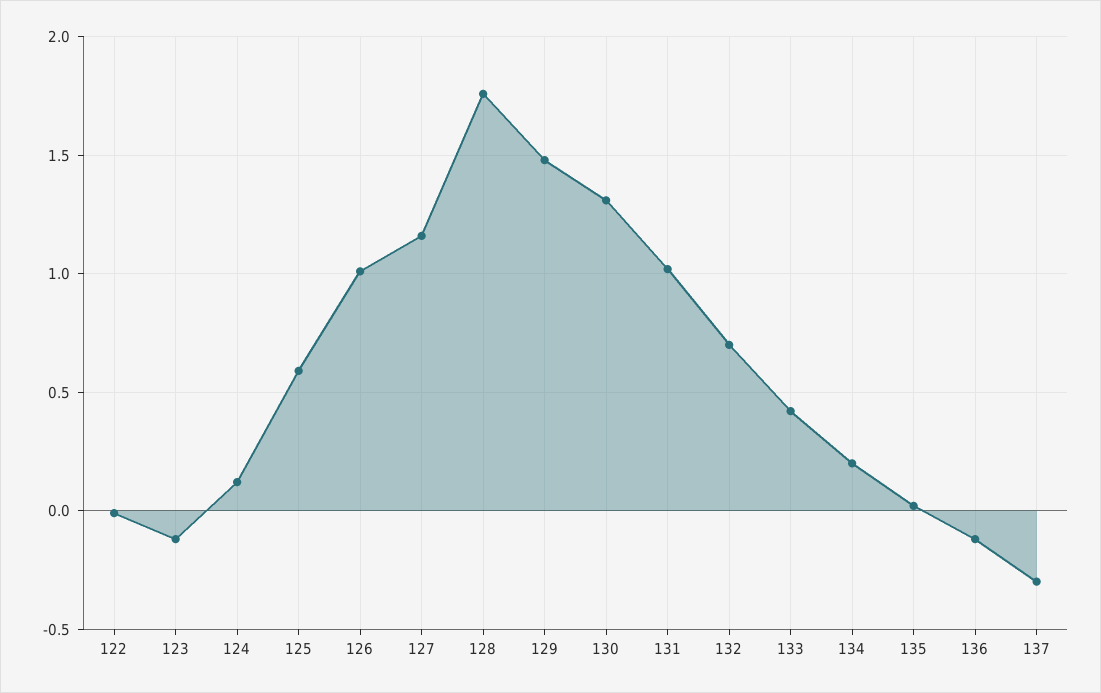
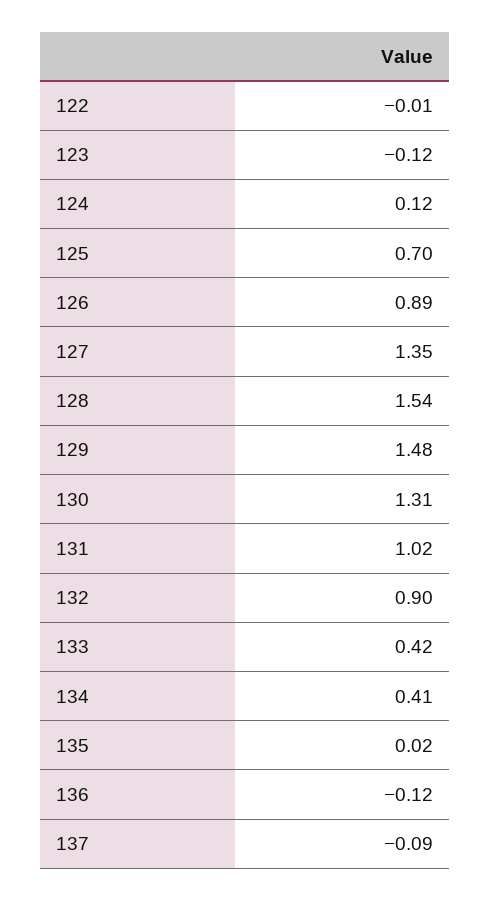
  {
    "122": -0.01,
    "123": -0.12,
    "124": 0.12,
-   "125": 0.6,
+   "125": 0.7,
-   "126": 1,
+   "126": 0.89,
-   "127": 1.15,
+   "127": 1.35,
-   "128": 1.75,
+   "128": 1.54,
    "129": 1.48,
    "130": 1.31,
    "131": 1.02,
-   "132": 0.7,
+   "132": 0.9,
    "133": 0.42,
-   "134": 0.2,
+   "134": 0.41,
    "135": 0.02,
    "136": -0.12,
-   "137": -0.3
+   "137": -0.09
  }

